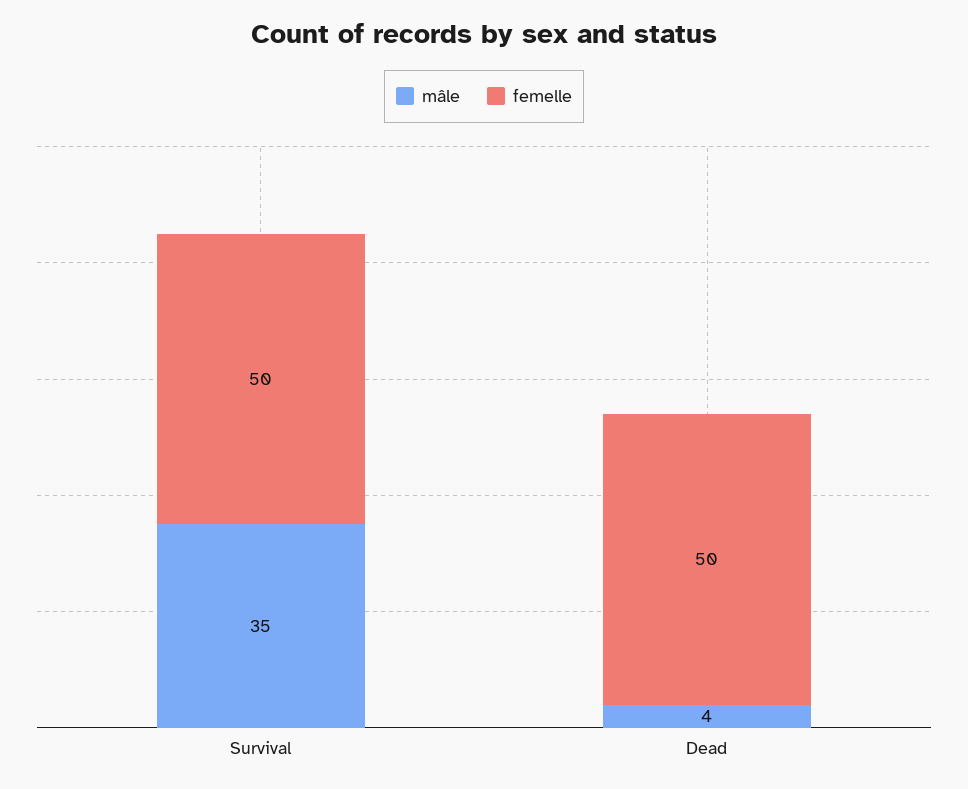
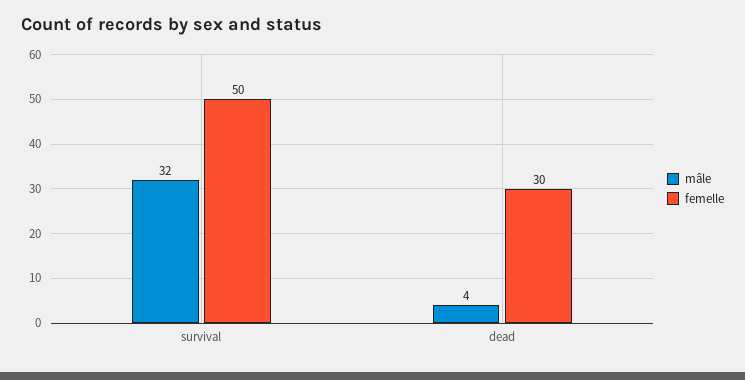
  {
    "mâle": {
-     "Survival": 35,
+     "Survival": 32,
      "Dead": 4
    },
    "femelle": {
      "Survival": 50,
-     "Dead": 50
+     "Dead": 30
    }
  }

